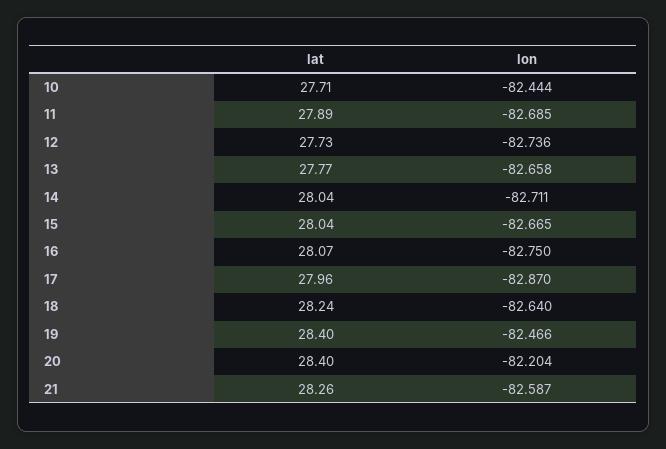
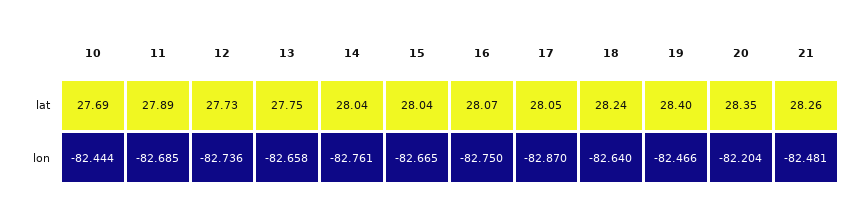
  {
    "lat": {
-     "10": 27.71,
+     "10": 27.69,
      "11": 27.89,
      "12": 27.73,
-     "13": 27.77,
+     "13": 27.75,
      "14": 28.04,
      "15": 28.04,
      "16": 28.07,
-     "17": 27.96,
+     "17": 28.05,
      "18": 28.24,
      "19": 28.4,
-     "20": 28.4,
+     "20": 28.35,
      "21": 28.26
    },
    "lon": {
      "10": -82.444,
      "11": -82.685,
      "12": -82.736,
      "13": -82.658,
-     "14": -82.711,
+     "14": -82.761,
      "15": -82.665,
      "16": -82.75,
      "17": -82.87,
      "18": -82.64,
      "19": -82.466,
      "20": -82.204,
-     "21": -82.587
+     "21": -82.481
    }
  }

